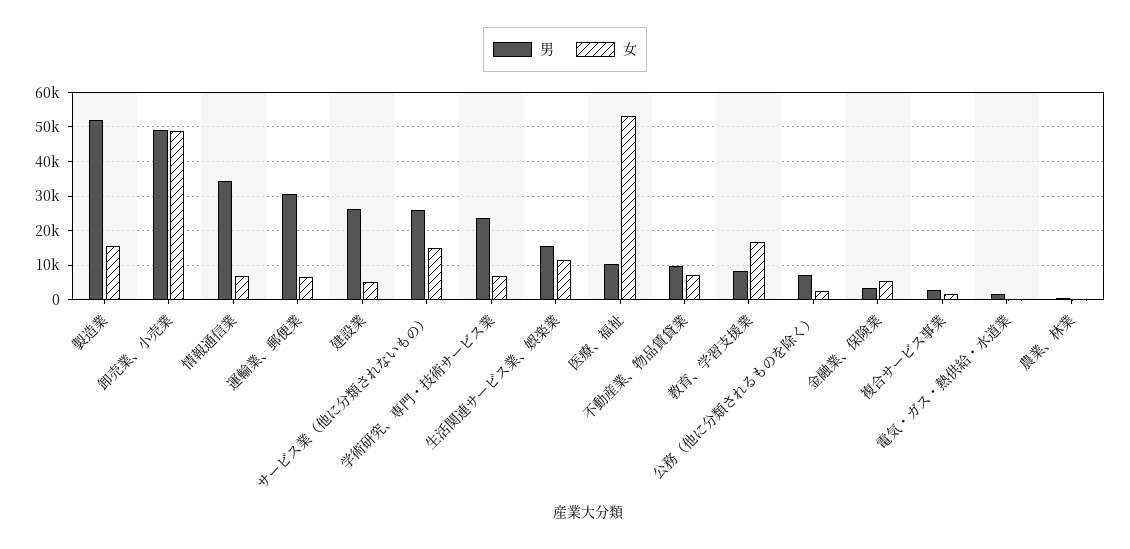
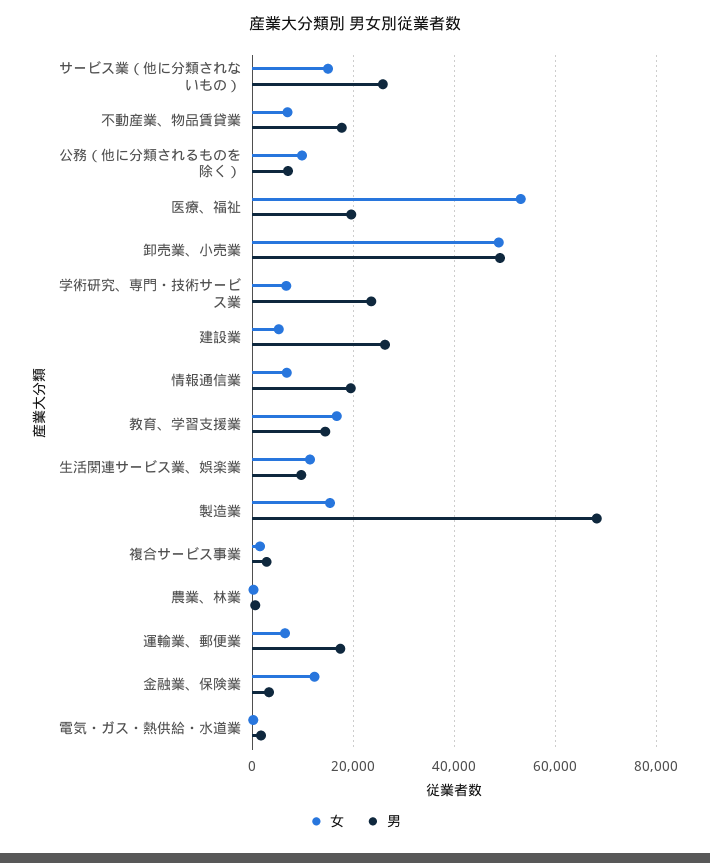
  {
    "男": {
-     "製造業": 52000,
+     "製造業": 68000,
      "卸売業、小売業": 50000,
-     "情報通信業": 34000,
+     "情報通信業": 20000,
-     "運輸業、郵便業": 30000,
+     "運輸業、郵便業": 18000,
      "建設業": 26000,
      "サービス業（他に分類されないもの）": 26000,
      "学術研究、専門・技術サービス業": 24000,
-     "生活関連サービス業、娯楽業": 16000,
+     "生活関連サービス業、娯楽業": 10000,
-     "医療、福祉": 10000,
+     "医療、福祉": 20000,
-     "不動産業、物品賃貸業": 10000,
+     "不動産業、物品賃貸業": 18000,
-     "教育、学習支援業": 8000,
+     "教育、学習支援業": 14000,
      "公務（他に分類されるものを除く）": 8000,
      "金融業、保険業": 4000,
      "複合サービス事業": 2000,
      "電気・ガス・熱供給・水道業": 2000,
      "農業、林業": 0
    },
    "女": {
      "製造業": 16000,
      "卸売業、小売業": 48000,
      "情報通信業": 6000,
      "運輸業、郵便業": 6000,
      "建設業": 6000,
      "サービス業（他に分類されないもの）": 14000,
      "学術研究、専門・技術サービス業": 6000,
      "生活関連サービス業、娯楽業": 12000,
      "医療、福祉": 54000,
      "不動産業、物品賃貸業": 6000,
      "教育、学習支援業": 16000,
-     "公務（他に分類されるものを除く）": 2000,
+     "公務（他に分類されるものを除く）": 10000,
-     "金融業、保険業": 6000,
+     "金融業、保険業": 12000,
      "複合サービス事業": 2000,
      "電気・ガス・熱供給・水道業": 0,
      "農業、林業": 0
    }
  }

